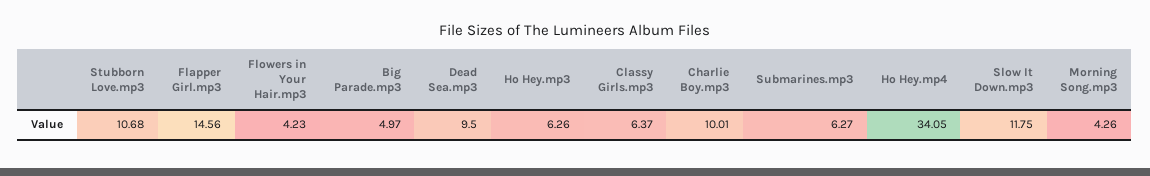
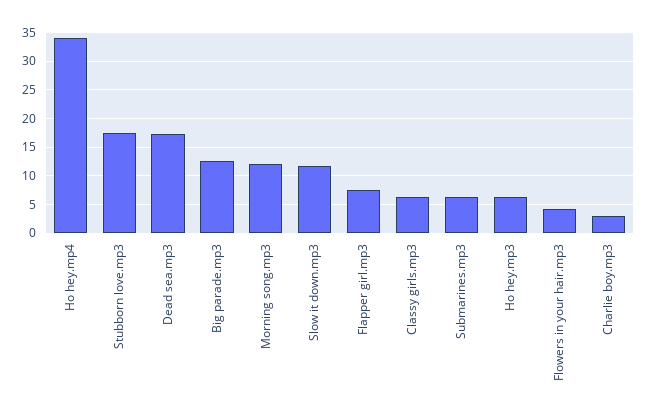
  {
-   "Stubborn Love.mp3": 10.68,
+   "Stubborn Love.mp3": 17.5,
-   "Flapper Girl.mp3": 14.56,
+   "Flapper Girl.mp3": 7.5,
    "Flowers in Your Hair.mp3": 4.23,
-   "Big Parade.mp3": 4.97,
+   "Big Parade.mp3": 12.5,
-   "Dead Sea.mp3": 9.5,
+   "Dead Sea.mp3": 17.5,
    "Ho Hey.mp3": 6.26,
    "Classy Girls.mp3": 6.37,
-   "Charlie Boy.mp3": 10.01,
+   "Charlie Boy.mp3": 2.5,
    "Submarines.mp3": 6.27,
    "Ho Hey.mp4": 34.05,
    "Slow It Down.mp3": 11.75,
-   "Morning Song.mp3": 4.26
+   "Morning Song.mp3": 12.5
  }

